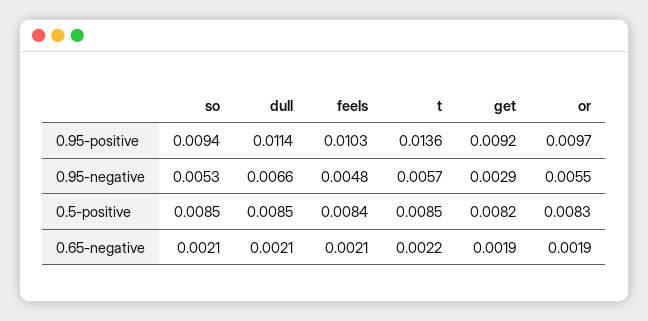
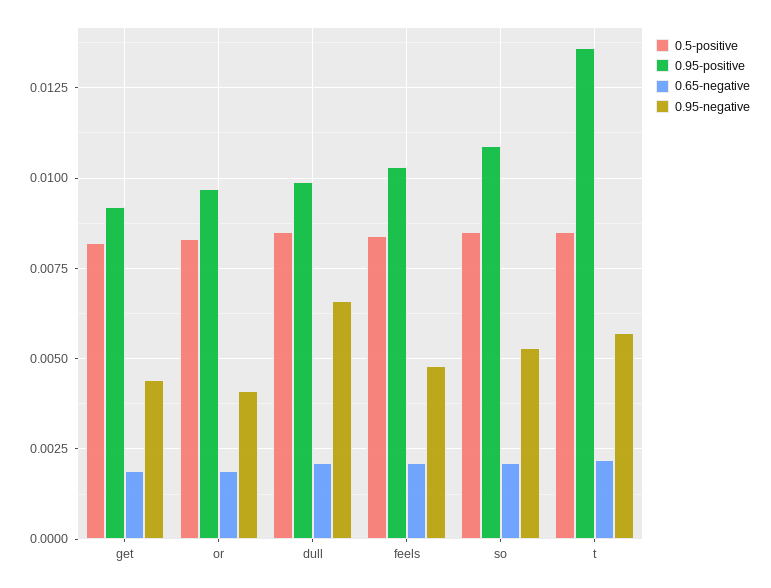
  {
    "0.95-positive": {
-     "so": 0.0094,
+     "so": 0.011,
-     "dull": 0.0114,
+     "dull": 0.01,
      "feels": 0.0103,
      "t": 0.0136,
      "get": 0.0092,
      "or": 0.0097
    },
    "0.95-negative": {
      "so": 0.0053,
      "dull": 0.0066,
      "feels": 0.0048,
      "t": 0.0057,
-     "get": 0.0029,
+     "get": 0.0045,
-     "or": 0.0055
+     "or": 0.004
    },
    "0.5-positive": {
      "so": 0.0085,
      "dull": 0.0085,
      "feels": 0.0084,
      "t": 0.0085,
      "get": 0.0082,
      "or": 0.0083
    },
    "0.65-negative": {
      "so": 0.0021,
      "dull": 0.0021,
      "feels": 0.0021,
      "t": 0.0022,
      "get": 0.0019,
      "or": 0.0019
    }
  }

